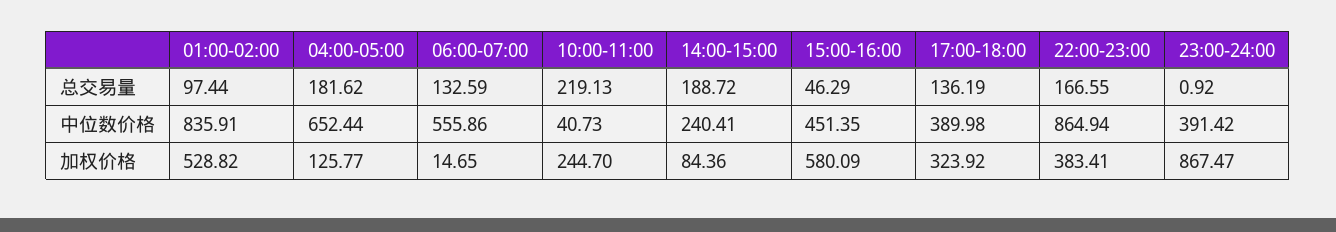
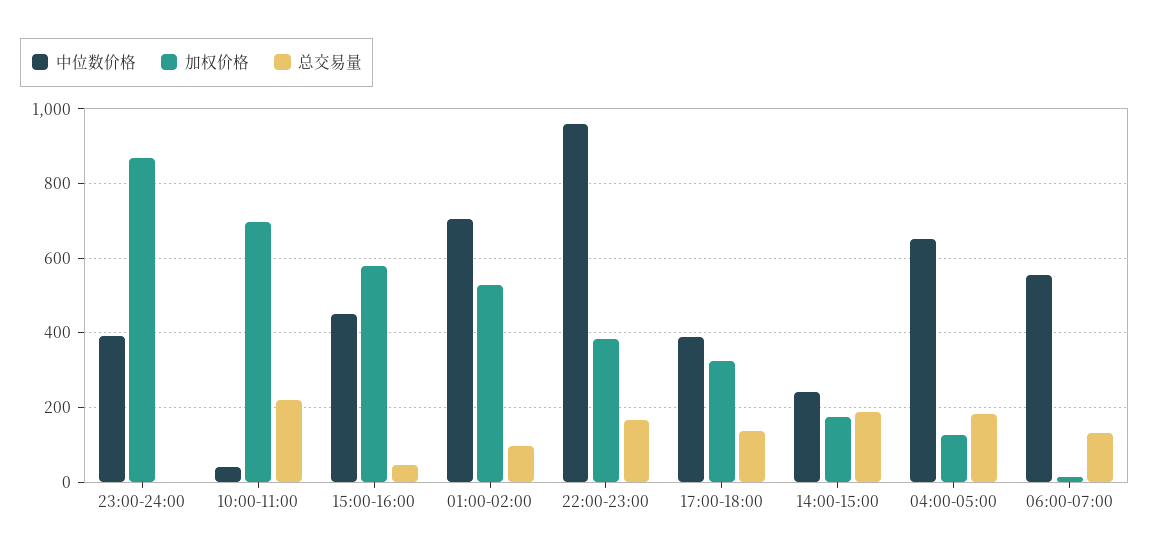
  {
    "总交易量": {
      "01:00-02:00": 97.44,
      "04:00-05:00": 181.62,
      "06:00-07:00": 132.59,
      "10:00-11:00": 219.13,
      "14:00-15:00": 188.72,
      "15:00-16:00": 46.29,
      "17:00-18:00": 136.19,
      "22:00-23:00": 166.55,
      "23:00-24:00": 0.92
    },
    "中位数价格": {
-     "01:00-02:00": 835.91,
+     "01:00-02:00": 700,
      "04:00-05:00": 652.44,
      "06:00-07:00": 555.86,
      "10:00-11:00": 40.73,
      "14:00-15:00": 240.41,
      "15:00-16:00": 451.35,
      "17:00-18:00": 389.98,
-     "22:00-23:00": 864.94,
+     "22:00-23:00": 960,
      "23:00-24:00": 391.42
    },
    "加权价格": {
      "01:00-02:00": 528.82,
      "04:00-05:00": 125.77,
      "06:00-07:00": 14.65,
-     "10:00-11:00": 244.7,
+     "10:00-11:00": 700,
-     "14:00-15:00": 84.36,
+     "14:00-15:00": 180,
      "15:00-16:00": 580.09,
      "17:00-18:00": 323.92,
      "22:00-23:00": 383.41,
      "23:00-24:00": 867.47
    }
  }

